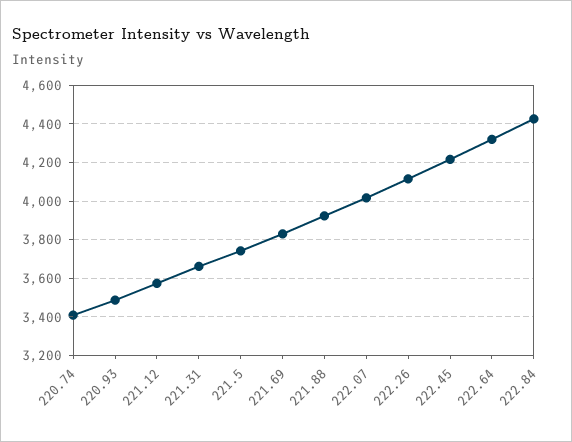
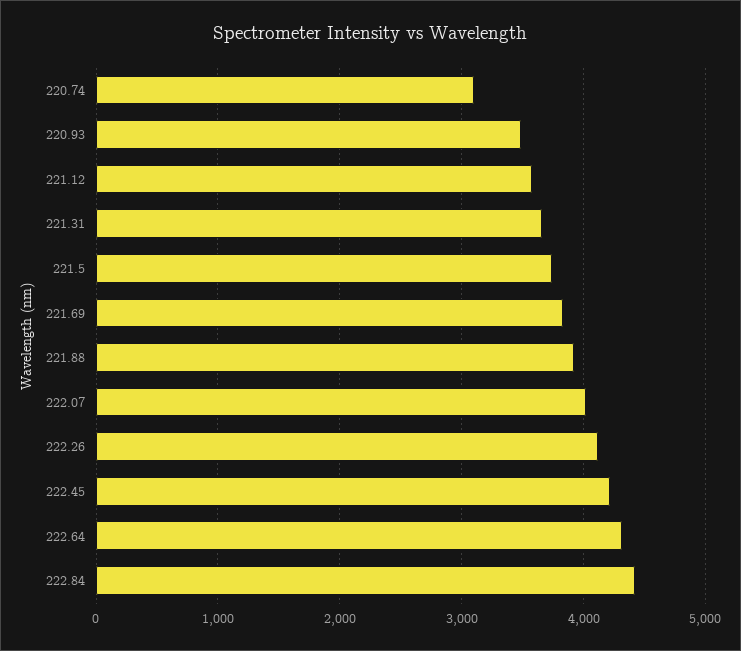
  {
-   "220.74": 3400,
+   "220.74": 3100,
    "220.93": 3500,
    "221.12": 3550,
    "221.31": 3650,
    "221.5": 3750,
    "221.69": 3850,
    "221.88": 3900,
    "222.07": 4000,
    "222.26": 4100,
    "222.45": 4200,
    "222.64": 4300,
    "222.84": 4450
  }

